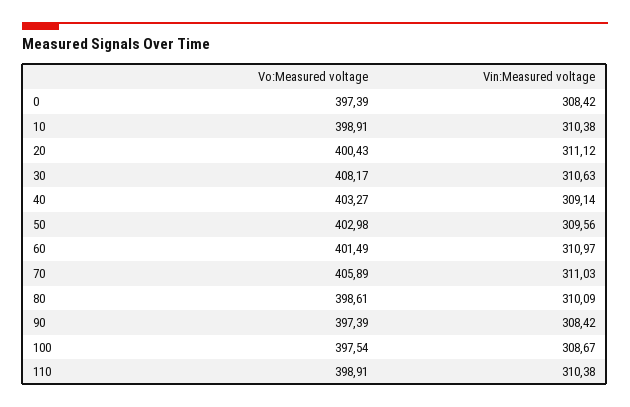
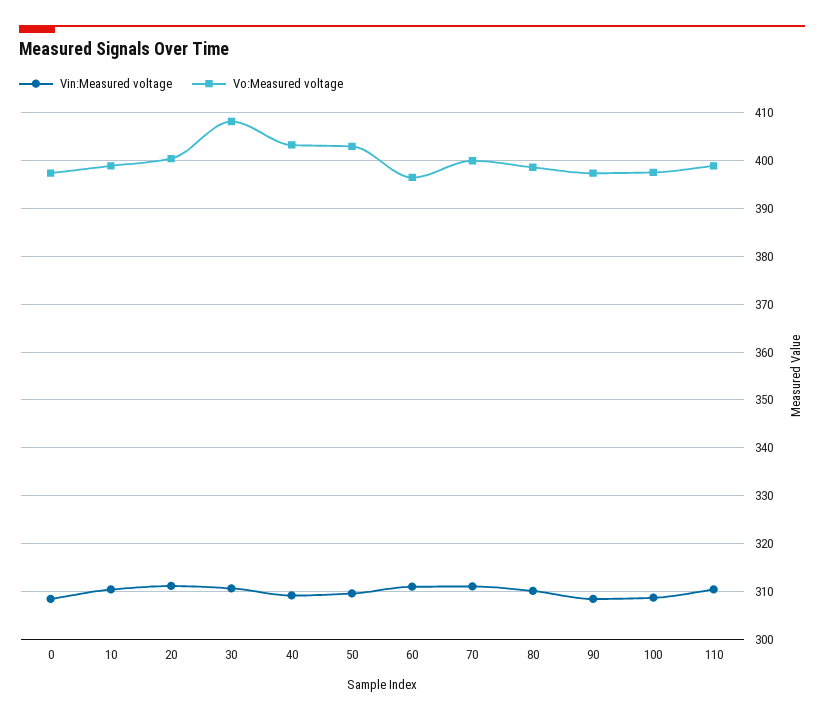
  {
    "Vo:Measured voltage": {
      "0": 397.39,
      "10": 398.91,
      "20": 400.43,
      "30": 408.17,
      "40": 403.27,
      "50": 402.98,
-     "60": 401.49,
+     "60": 396,
-     "70": 405.89,
+     "70": 400,
      "80": 398.61,
      "90": 397.39,
      "100": 397.54,
      "110": 398.91
    },
    "Vin:Measured voltage": {
      "0": 308.42,
      "10": 310.38,
      "20": 311.12,
      "30": 310.63,
      "40": 309.14,
      "50": 309.56,
      "60": 310.97,
      "70": 311.03,
      "80": 310.09,
      "90": 308.42,
      "100": 308.67,
      "110": 310.38
    }
  }

